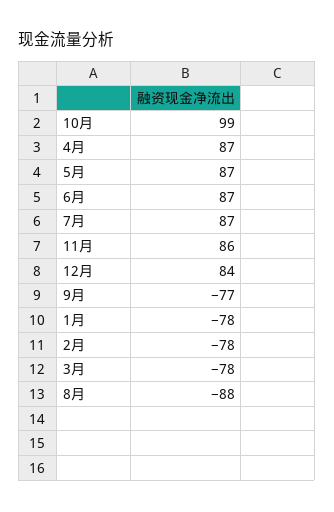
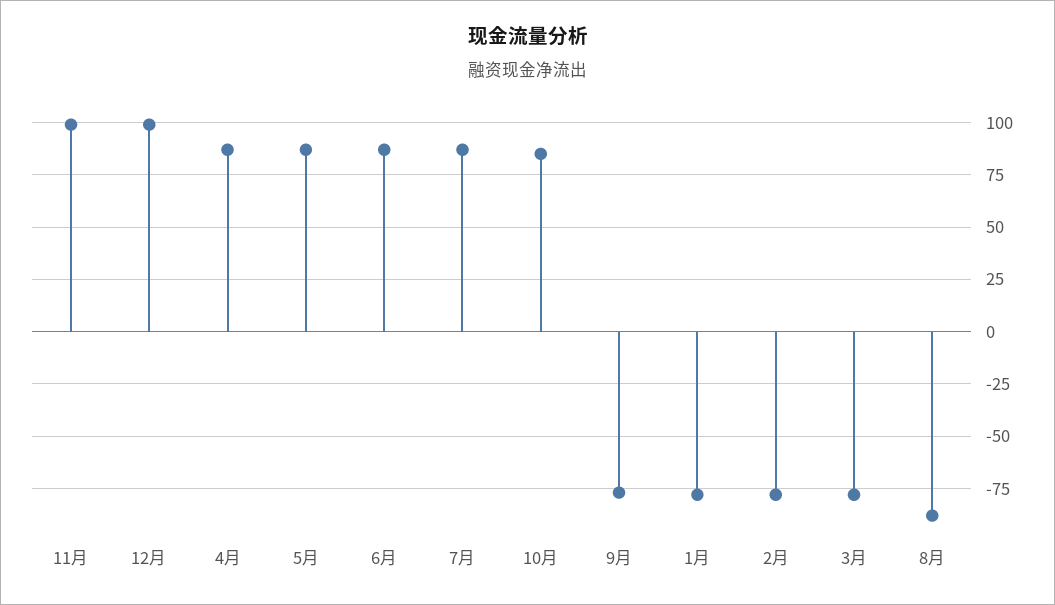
  {
-   "10月": 99,
+   "10月": 85,
    "4月": 87,
    "5月": 87,
    "6月": 87,
    "7月": 87,
-   "11月": 86,
+   "11月": 100,
-   "12月": 84,
+   "12月": 100,
    "9月": -77,
    "1月": -78,
    "2月": -78,
    "3月": -78,
    "8月": -88
  }

